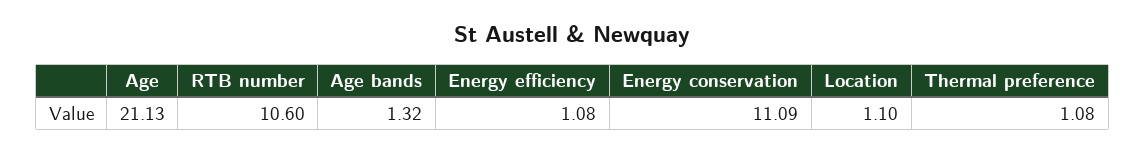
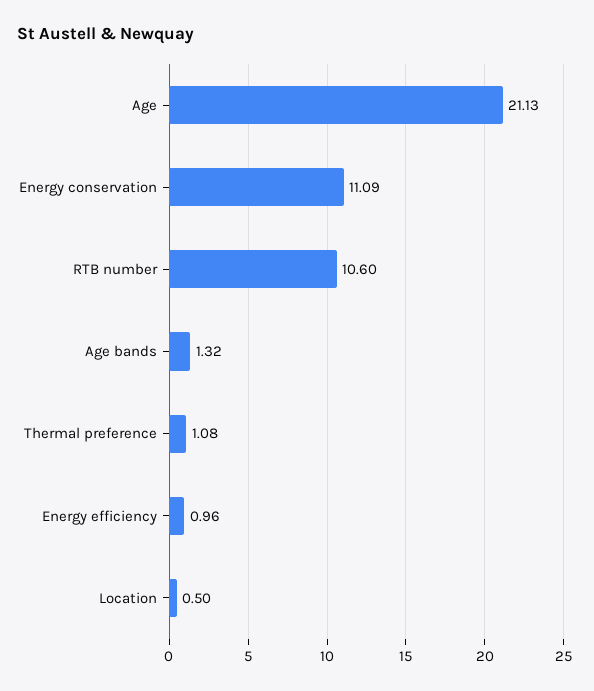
  {
    "Age": 21.13,
    "RTB number": 10.6,
    "Age bands": 1.32,
-   "Energy efficiency": 1.08,
+   "Energy efficiency": 0.96,
    "Energy conservation": 11.09,
-   "Location": 1.1,
+   "Location": 0.5,
    "Thermal preference": 1.08
  }

